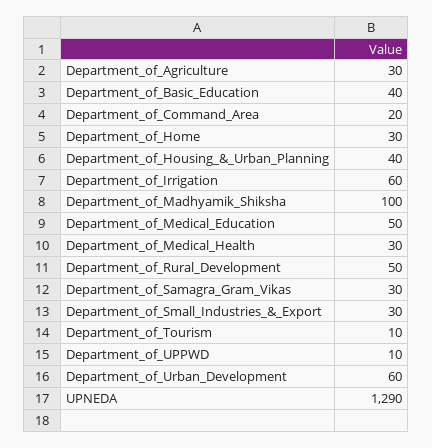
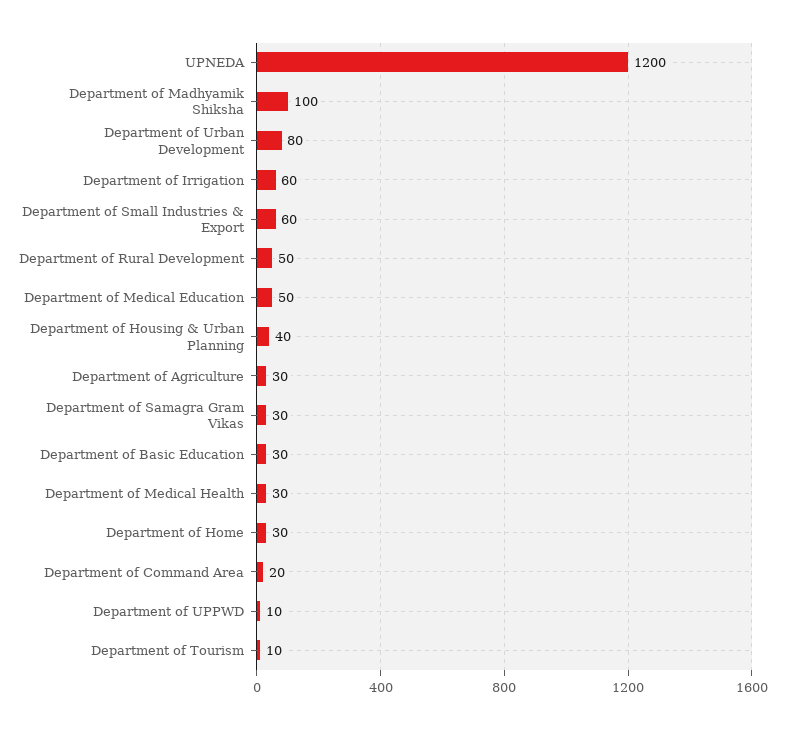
  {
    "Department_of_Agriculture": 30,
-   "Department_of_Basic_Education": 40,
+   "Department_of_Basic_Education": 30,
    "Department_of_Command_Area": 20,
    "Department_of_Home": 30,
    "Department_of_Housing_&_Urban_Planning": 40,
    "Department_of_Irrigation": 60,
    "Department_of_Madhyamik_Shiksha": 100,
    "Department_of_Medical_Education": 50,
    "Department_of_Medical_Health": 30,
    "Department_of_Rural_Development": 50,
    "Department_of_Samagra_Gram_Vikas": 30,
-   "Department_of_Small_Industries_&_Export": 30,
+   "Department_of_Small_Industries_&_Export": 60,
    "Department_of_Tourism": 10,
    "Department_of_UPPWD": 10,
-   "Department_of_Urban_Development": 60,
+   "Department_of_Urban_Development": 80,
-   "UPNEDA": 1290
+   "UPNEDA": 1200
  }

